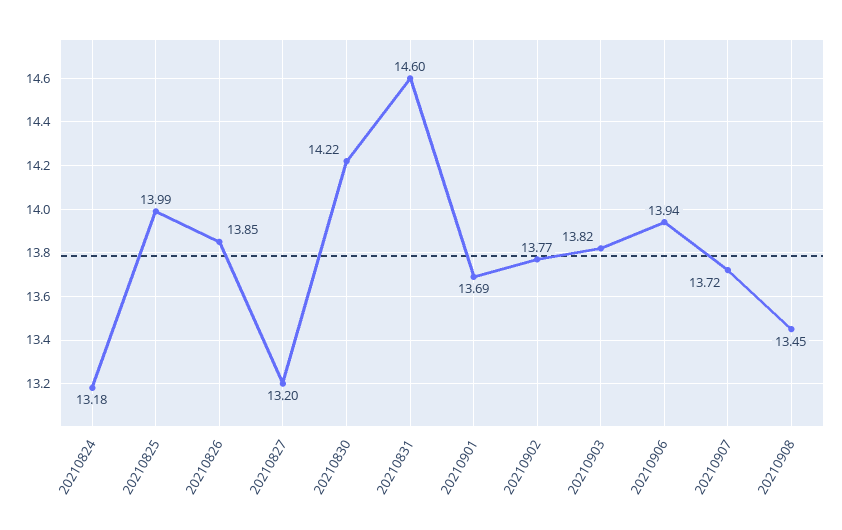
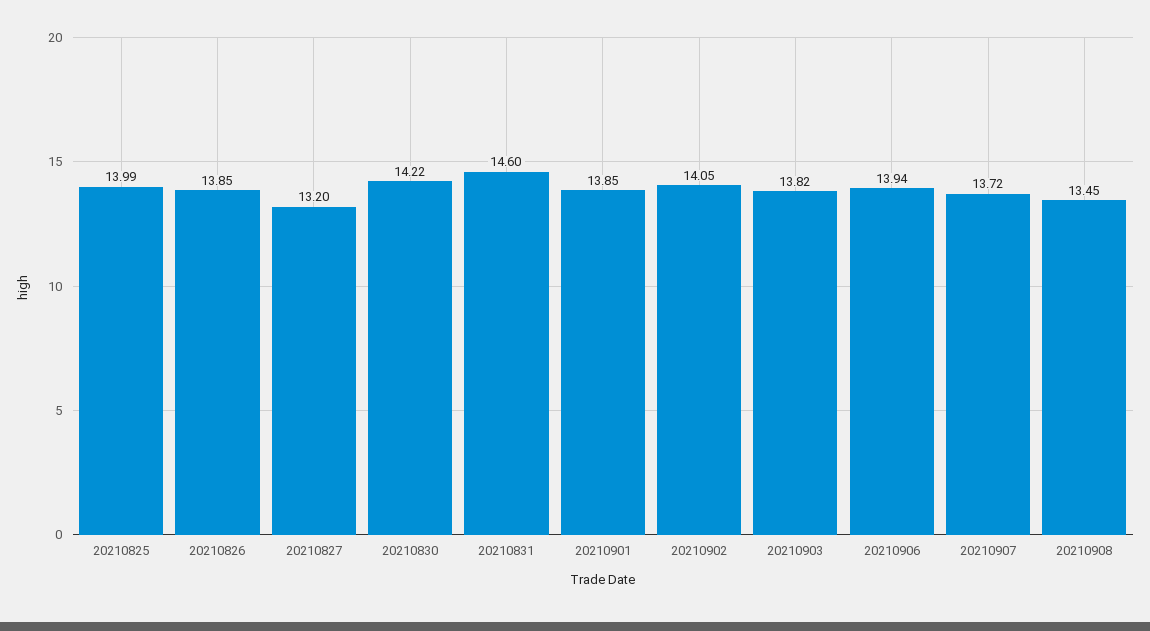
  {
-   "20210824": 13.18,
    "20210825": 13.99,
    "20210826": 13.85,
    "20210827": 13.2,
    "20210830": 14.22,
    "20210831": 14.6,
-   "20210901": 13.69,
+   "20210901": 13.85,
-   "20210902": 13.77,
+   "20210902": 14.05,
    "20210903": 13.82,
    "20210906": 13.94,
    "20210907": 13.72,
    "20210908": 13.45
  }

